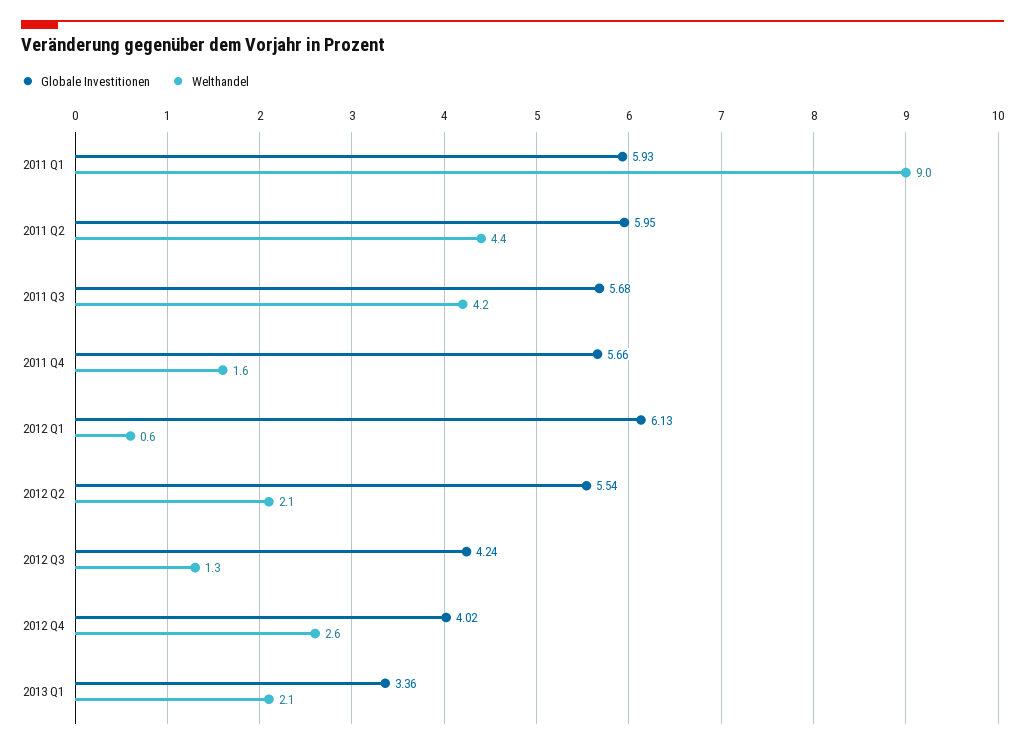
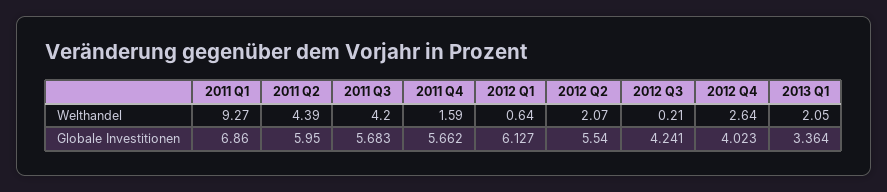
  {
    "Globale Investitionen": {
-     "2011 Q1": 5.93,
+     "2011 Q1": 6.86,
      "2011 Q2": 5.95,
      "2011 Q3": 5.683,
      "2011 Q4": 5.662,
      "2012 Q1": 6.127,
      "2012 Q2": 5.54,
      "2012 Q3": 4.241,
      "2012 Q4": 4.023,
      "2013 Q1": 3.364
    },
    "Welthandel": {
-     "2011 Q1": 9,
+     "2011 Q1": 9.27,
      "2011 Q2": 4.39,
      "2011 Q3": 4.2,
      "2011 Q4": 1.59,
      "2012 Q1": 0.64,
      "2012 Q2": 2.07,
-     "2012 Q3": 1.3,
+     "2012 Q3": 0.21,
      "2012 Q4": 2.64,
      "2013 Q1": 2.05
    }
  }

